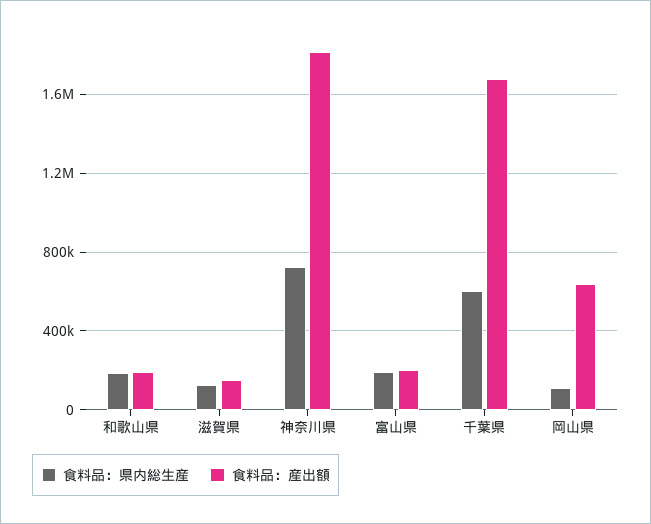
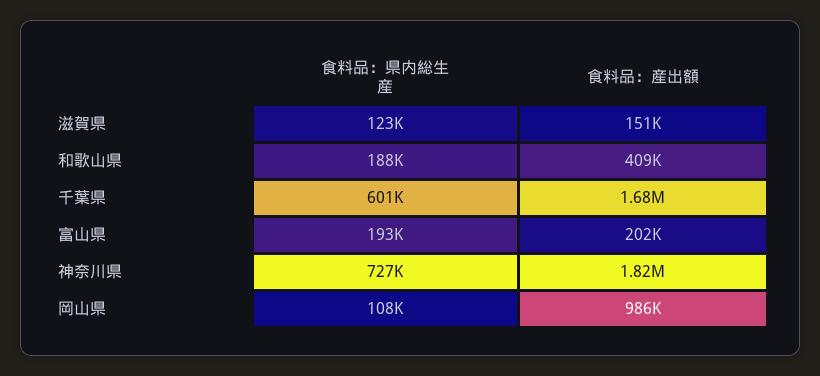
  {
    "食料品：県内総生産": {
      "和歌山県": 188000,
      "滋賀県": 123000,
      "神奈川県": 727000,
      "富山県": 193000,
      "千葉県": 601000,
      "岡山県": 108000
    },
    "食料品：産出額": {
-     "和歌山県": 200000,
+     "和歌山県": 409000,
      "滋賀県": 151000,
      "神奈川県": 1820000,
      "富山県": 202000,
      "千葉県": 1680000,
-     "岡山県": 650000
+     "岡山県": 986000
    }
  }

